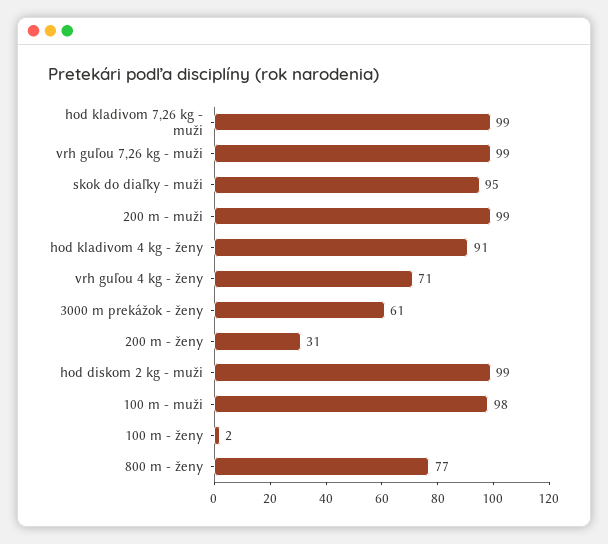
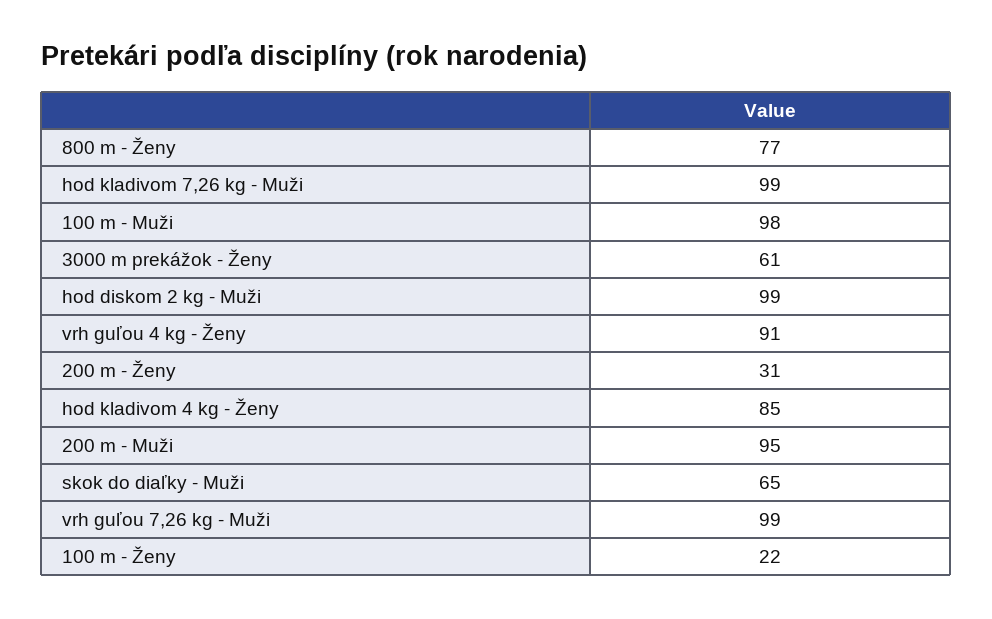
  {
    "hod kladivom 7,26 kg - muži": 99,
    "vrh guľou 7,26 kg - muži": 99,
-   "skok do diaľky - muži": 95,
+   "skok do diaľky - muži": 65,
-   "200 m - muži": 99,
+   "200 m - muži": 95,
-   "hod kladivom 4 kg - ženy": 91,
+   "hod kladivom 4 kg - ženy": 85,
-   "vrh guľou 4 kg - ženy": 71,
+   "vrh guľou 4 kg - ženy": 91,
    "3000 m prekážok - ženy": 61,
    "200 m - ženy": 31,
    "hod diskom 2 kg - muži": 99,
    "100 m - muži": 98,
-   "100 m - ženy": 2,
+   "100 m - ženy": 22,
    "800 m - ženy": 77
  }

